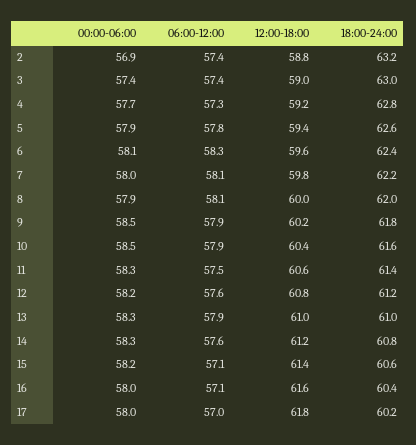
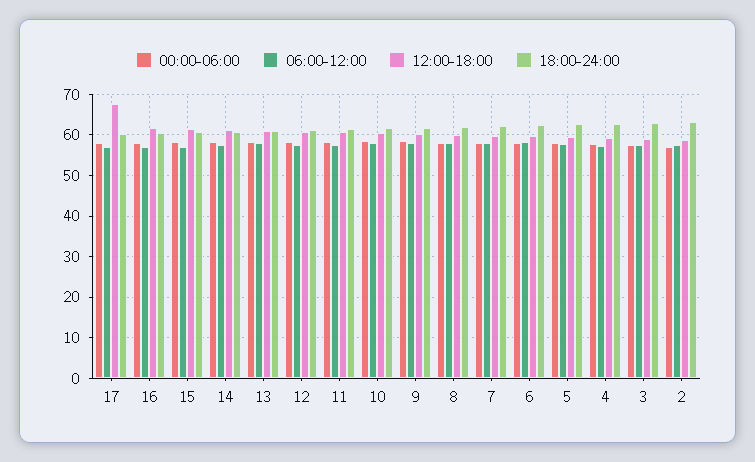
  {
    "00:00-06:00": {
      "2": 56.9,
      "3": 57.4,
      "4": 57.7,
      "5": 57.9,
      "6": 58.1,
      "7": 58,
      "8": 57.9,
      "9": 58.5,
      "10": 58.5,
      "11": 58.3,
      "12": 58.2,
      "13": 58.3,
      "14": 58.3,
      "15": 58.2,
      "16": 58,
      "17": 58
    },
    "06:00-12:00": {
      "2": 57.4,
      "3": 57.4,
      "4": 57.3,
      "5": 57.8,
      "6": 58.3,
      "7": 58.1,
      "8": 58.1,
      "9": 57.9,
      "10": 57.9,
      "11": 57.5,
      "12": 57.6,
      "13": 57.9,
      "14": 57.6,
      "15": 57.1,
      "16": 57.1,
      "17": 57
    },
    "12:00-18:00": {
      "2": 58.8,
      "3": 59,
      "4": 59.2,
      "5": 59.4,
      "6": 59.6,
      "7": 59.8,
      "8": 60,
      "9": 60.2,
      "10": 60.4,
      "11": 60.6,
      "12": 60.8,
      "13": 61,
      "14": 61.2,
      "15": 61.4,
      "16": 61.6,
-     "17": 61.8
+     "17": 68
    },
    "18:00-24:00": {
      "2": 63.2,
      "3": 63,
      "4": 62.8,
      "5": 62.6,
      "6": 62.4,
      "7": 62.2,
      "8": 62,
      "9": 61.8,
      "10": 61.6,
      "11": 61.4,
      "12": 61.2,
      "13": 61,
      "14": 60.8,
      "15": 60.6,
      "16": 60.4,
      "17": 60.2
    }
  }

